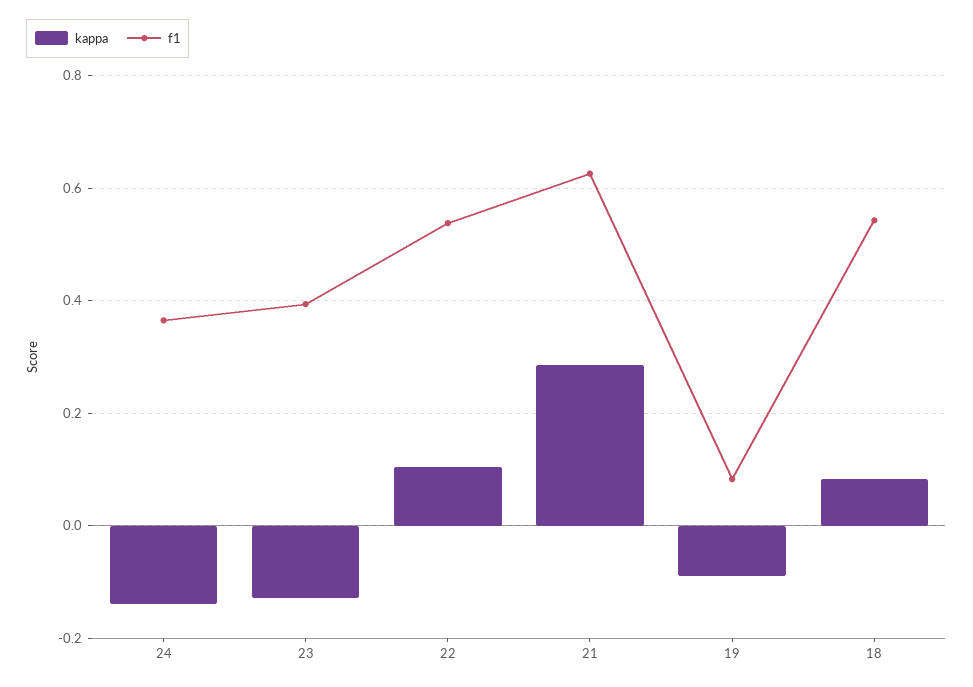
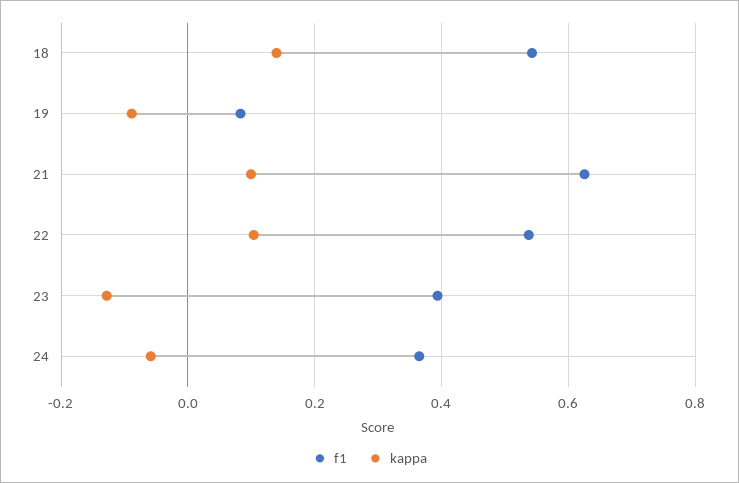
  {
    "kappa": {
-     "24": -0.14,
+     "24": -0.06,
      "23": -0.12,
      "22": 0.1,
-     "21": 0.28,
+     "21": 0.1,
      "19": -0.08,
-     "18": 0.08
+     "18": 0.14
    },
    "f1": {
      "24": 0.36,
      "23": 0.4,
      "22": 0.54,
      "21": 0.62,
      "19": 0.08,
      "18": 0.54
    }
  }

